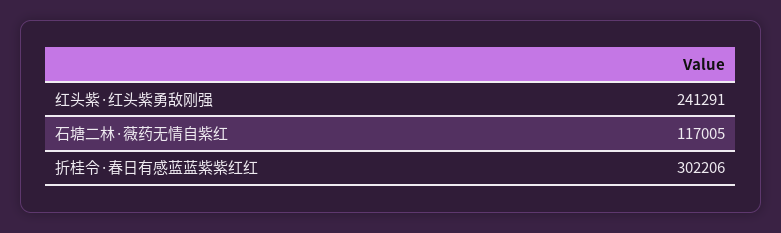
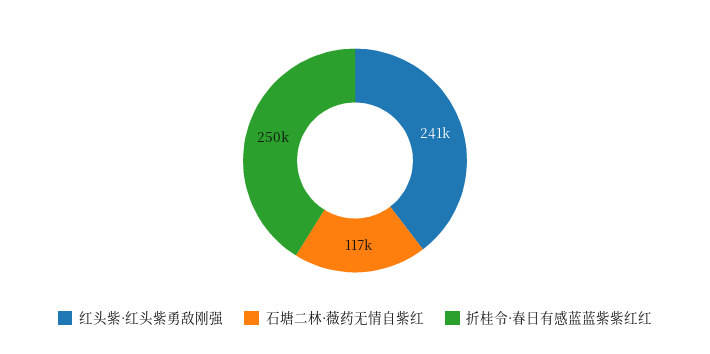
  {
    "红头紫·红头紫勇敌刚强": 241291,
    "石塘二林·薇药无情自紫红": 117005,
-   "折桂令·春日有感蓝蓝紫紫红红": 302206
+   "折桂令·春日有感蓝蓝紫紫红红": 250000
  }

